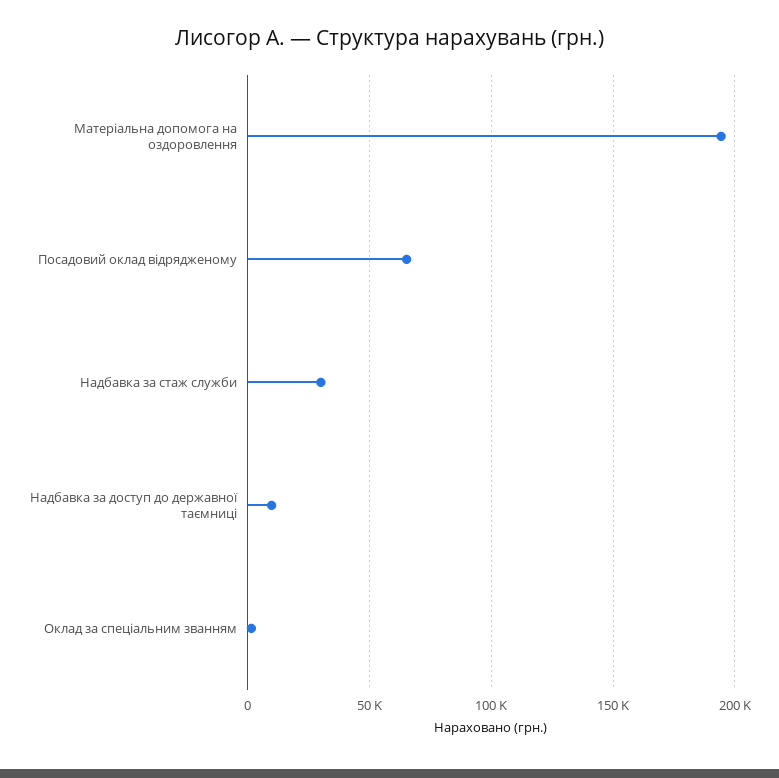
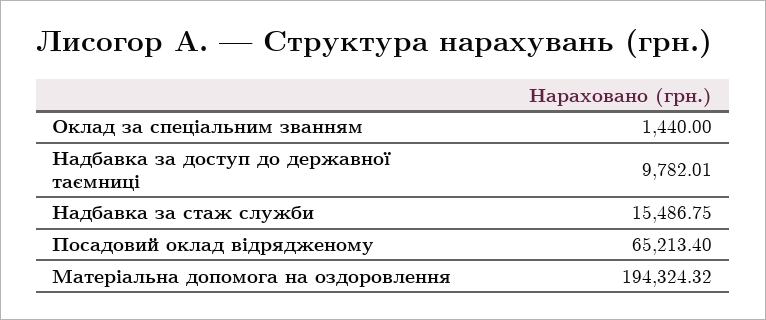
  {
    "Матеріальна допомога на оздоровлення": 194324.32,
    "Посадовий оклад відрядженому": 65213.4,
-   "Надбавка за стаж служби": 30000,
+   "Надбавка за стаж служби": 15486.75,
    "Надбавка за доступ до державної таємниці": 9782.01,
    "Оклад за спеціальним званням": 1440
  }

